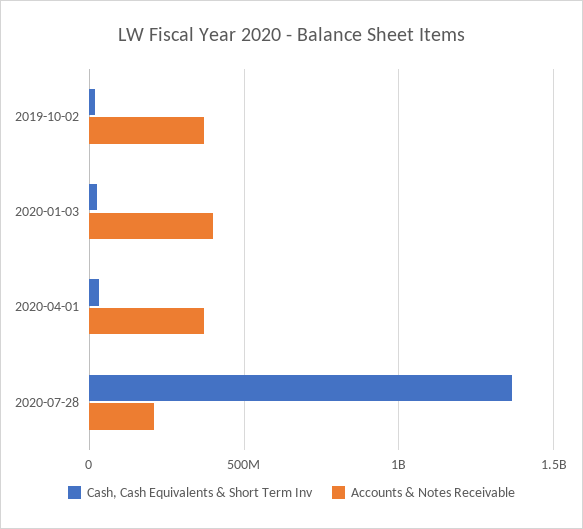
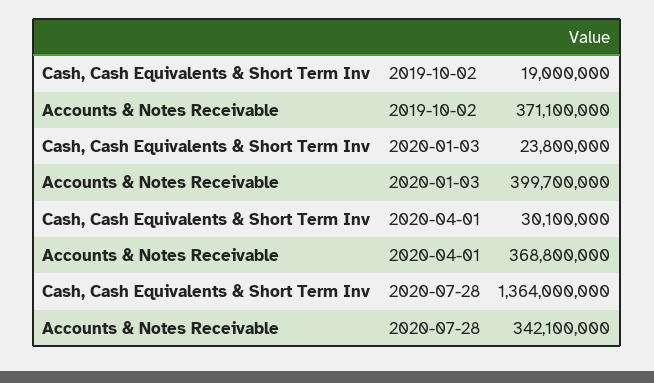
  {
    "Cash, Cash Equivalents & Short Term Inv": {
      "2019-10-02": 19000000,
      "2020-01-03": 23800000,
      "2020-04-01": 30100000,
      "2020-07-28": 1364000000
    },
    "Accounts & Notes Receivable": {
      "2019-10-02": 371100000,
      "2020-01-03": 399700000,
      "2020-04-01": 368800000,
-     "2020-07-28": 200000000
+     "2020-07-28": 342100000
    }
  }

